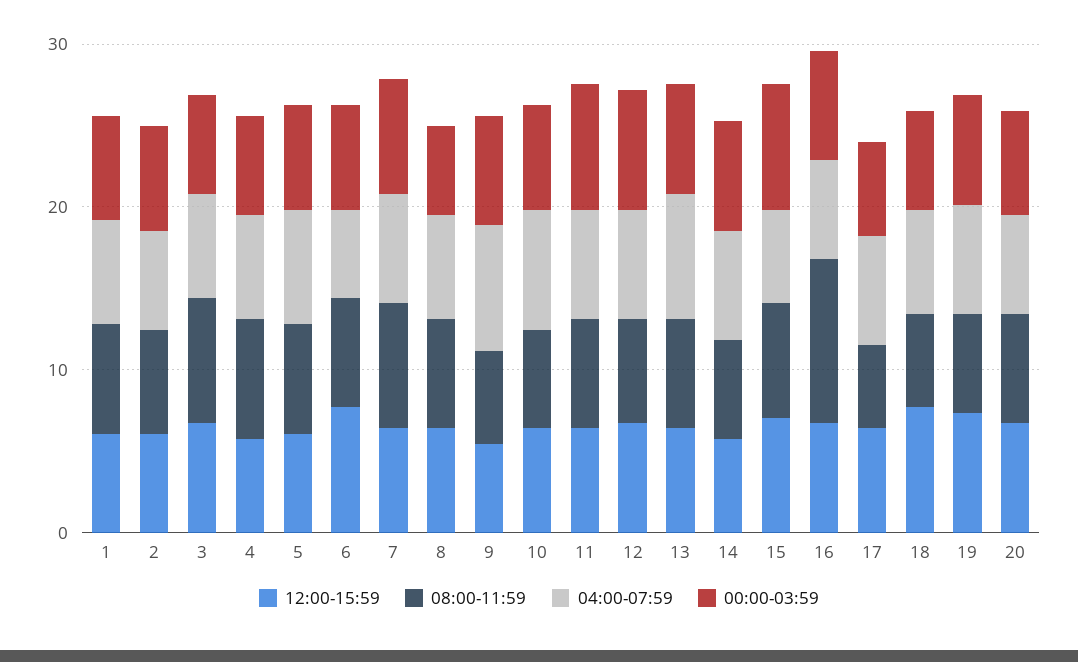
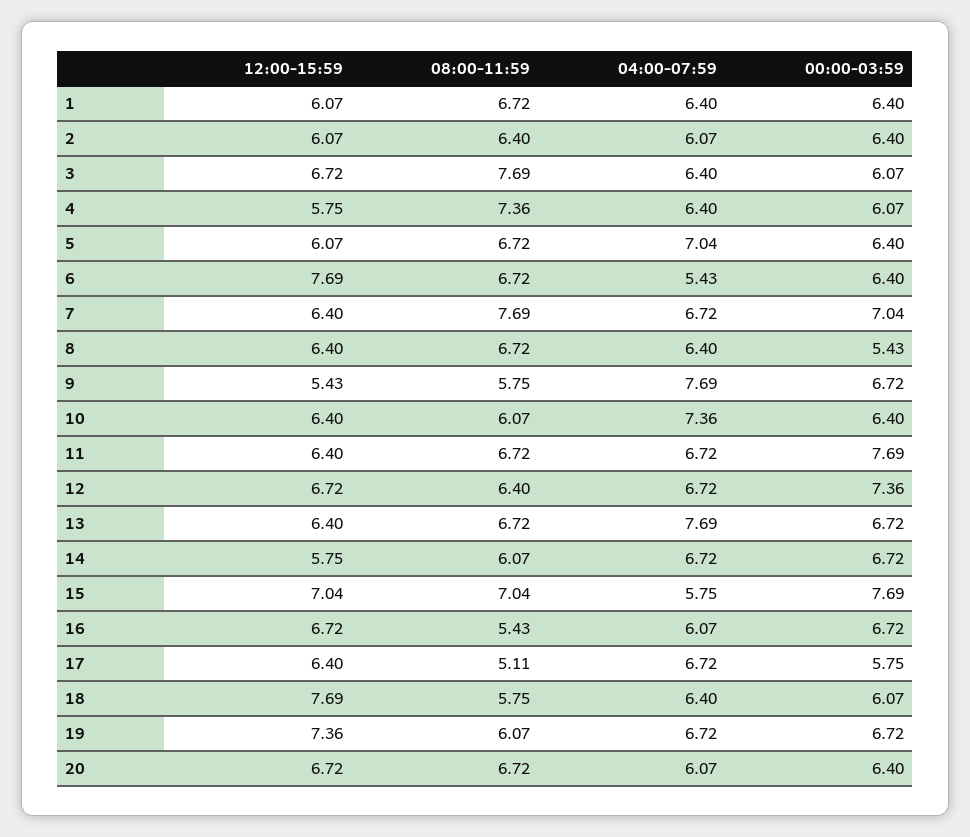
  {
    "12:00-15:59": {
      "1": 6.07,
      "2": 6.07,
      "3": 6.72,
      "4": 5.75,
      "5": 6.07,
      "6": 7.69,
      "7": 6.4,
      "8": 6.4,
      "9": 5.43,
      "10": 6.4,
      "11": 6.4,
      "12": 6.72,
      "13": 6.4,
      "14": 5.75,
      "15": 7.04,
      "16": 6.72,
      "17": 6.4,
      "18": 7.69,
      "19": 7.36,
      "20": 6.72
    },
    "08:00-11:59": {
      "1": 6.72,
      "2": 6.4,
      "3": 7.69,
      "4": 7.36,
      "5": 6.72,
      "6": 6.72,
      "7": 7.69,
      "8": 6.72,
      "9": 5.75,
      "10": 6.07,
      "11": 6.72,
      "12": 6.4,
      "13": 6.72,
      "14": 6.07,
      "15": 7.04,
-     "16": 10,
+     "16": 5.43,
      "17": 5.11,
      "18": 5.75,
      "19": 6.07,
      "20": 6.72
    },
    "04:00-07:59": {
      "1": 6.4,
      "2": 6.07,
      "3": 6.4,
      "4": 6.4,
      "5": 7.04,
      "6": 5.43,
      "7": 6.72,
      "8": 6.4,
      "9": 7.69,
      "10": 7.36,
      "11": 6.72,
      "12": 6.72,
      "13": 7.69,
      "14": 6.72,
      "15": 5.75,
      "16": 6.07,
      "17": 6.72,
      "18": 6.4,
      "19": 6.72,
      "20": 6.07
    },
    "00:00-03:59": {
      "1": 6.4,
      "2": 6.4,
      "3": 6.07,
      "4": 6.07,
      "5": 6.4,
      "6": 6.4,
      "7": 7.04,
      "8": 5.43,
      "9": 6.72,
      "10": 6.4,
      "11": 7.69,
      "12": 7.36,
      "13": 6.72,
      "14": 6.72,
      "15": 7.69,
      "16": 6.72,
      "17": 5.75,
      "18": 6.07,
      "19": 6.72,
      "20": 6.4
    }
  }

